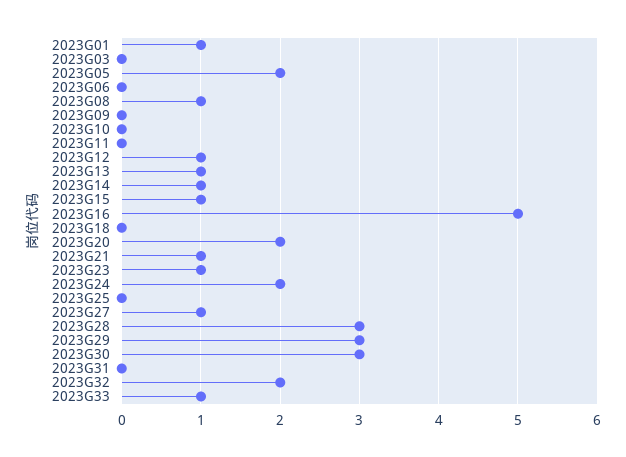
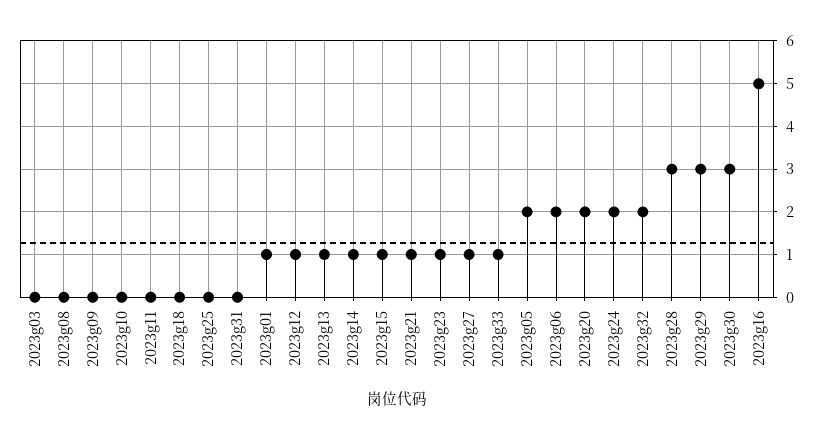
  {
    "2023G01": 1,
    "2023G03": 0,
    "2023G05": 2,
-   "2023G06": 0,
+   "2023G06": 2,
-   "2023G08": 1,
+   "2023G08": 0,
    "2023G09": 0,
    "2023G10": 0,
    "2023G11": 0,
    "2023G12": 1,
    "2023G13": 1,
    "2023G14": 1,
    "2023G15": 1,
    "2023G16": 5,
    "2023G18": 0,
    "2023G20": 2,
    "2023G21": 1,
    "2023G23": 1,
    "2023G24": 2,
    "2023G25": 0,
    "2023G27": 1,
    "2023G28": 3,
    "2023G29": 3,
    "2023G30": 3,
    "2023G31": 0,
    "2023G32": 2,
    "2023G33": 1
  }

